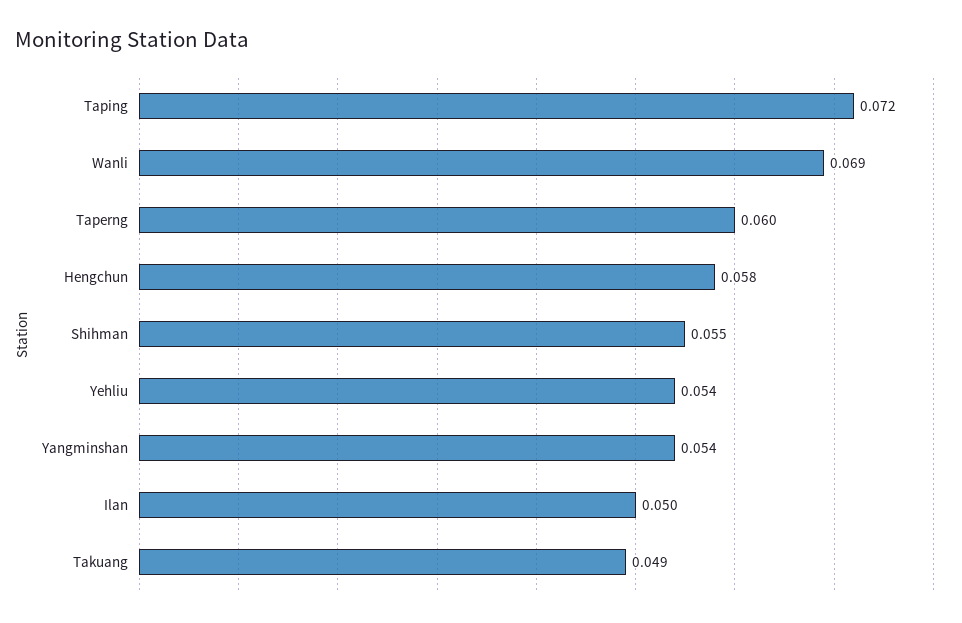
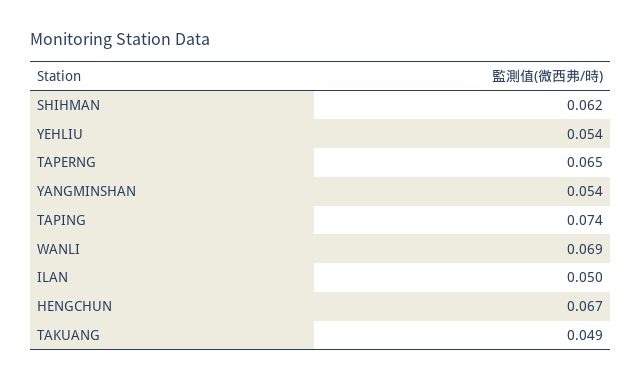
  {
-   "Taping": 0.072,
+   "Taping": 0.074,
    "Wanli": 0.069,
-   "Taperng": 0.06,
+   "Taperng": 0.065,
-   "Hengchun": 0.058,
+   "Hengchun": 0.067,
-   "Shihman": 0.055,
+   "Shihman": 0.062,
    "Yehliu": 0.054,
    "Yangminshan": 0.054,
    "Ilan": 0.05,
    "Takuang": 0.049
  }

